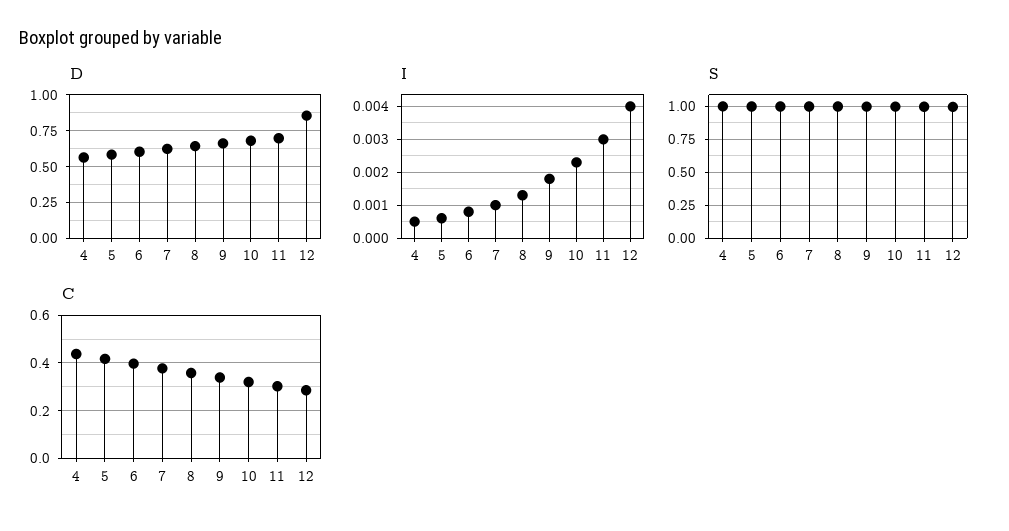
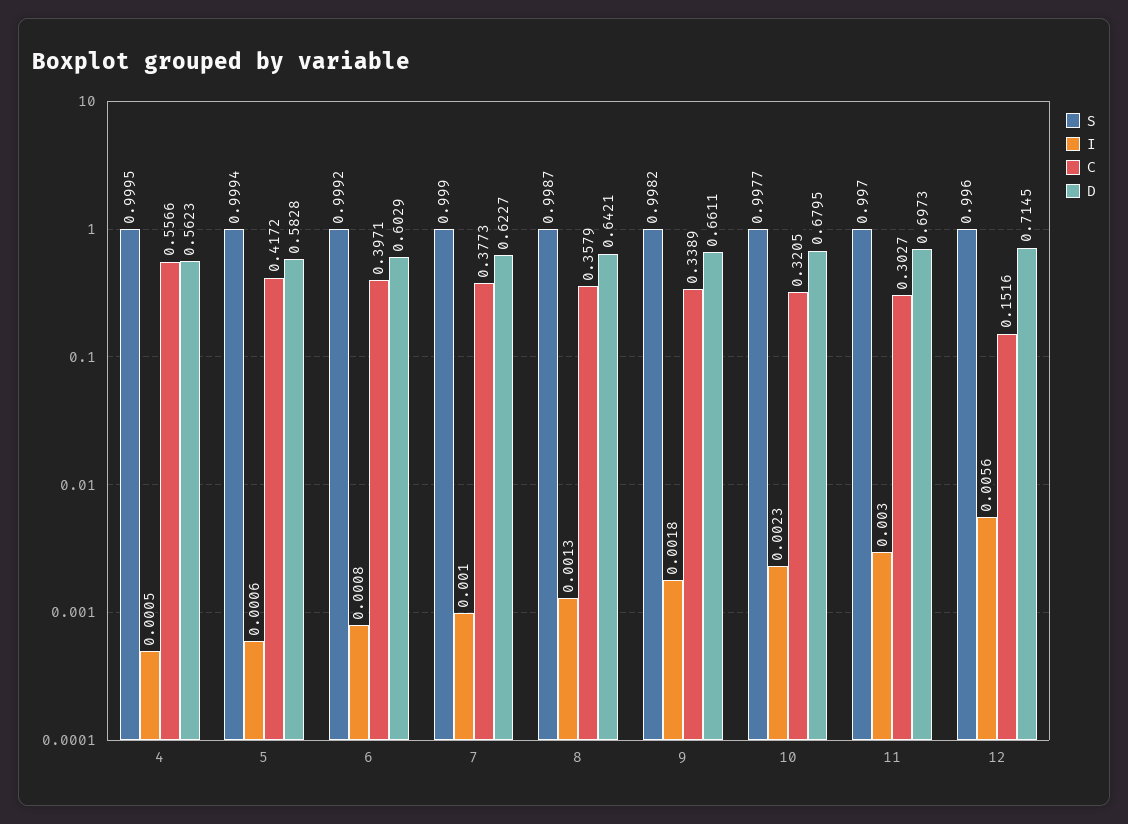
  {
    "D": {
      "4": 0.5623,
      "5": 0.5828,
      "6": 0.6029,
      "7": 0.6227,
      "8": 0.6421,
      "9": 0.6611,
      "10": 0.6795,
      "11": 0.6973,
-     "12": 0.85
+     "12": 0.7145
    },
    "I": {
      "4": 0.0005,
      "5": 0.0006,
      "6": 0.0008,
      "7": 0.001,
      "8": 0.0013,
      "9": 0.0018,
      "10": 0.0023,
      "11": 0.003,
-     "12": 0.004
+     "12": 0.0056
    },
    "S": {
      "4": 0.9995,
      "5": 0.9994,
      "6": 0.9992,
      "7": 0.999,
      "8": 0.9987,
      "9": 0.9982,
      "10": 0.9977,
      "11": 0.997,
      "12": 0.996
    },
    "C": {
-     "4": 0.45,
+     "4": 0.5566,
      "5": 0.4172,
      "6": 0.3971,
      "7": 0.3773,
      "8": 0.3579,
      "9": 0.3389,
      "10": 0.3205,
      "11": 0.3027,
-     "12": 0.3
+     "12": 0.1516
    }
  }

